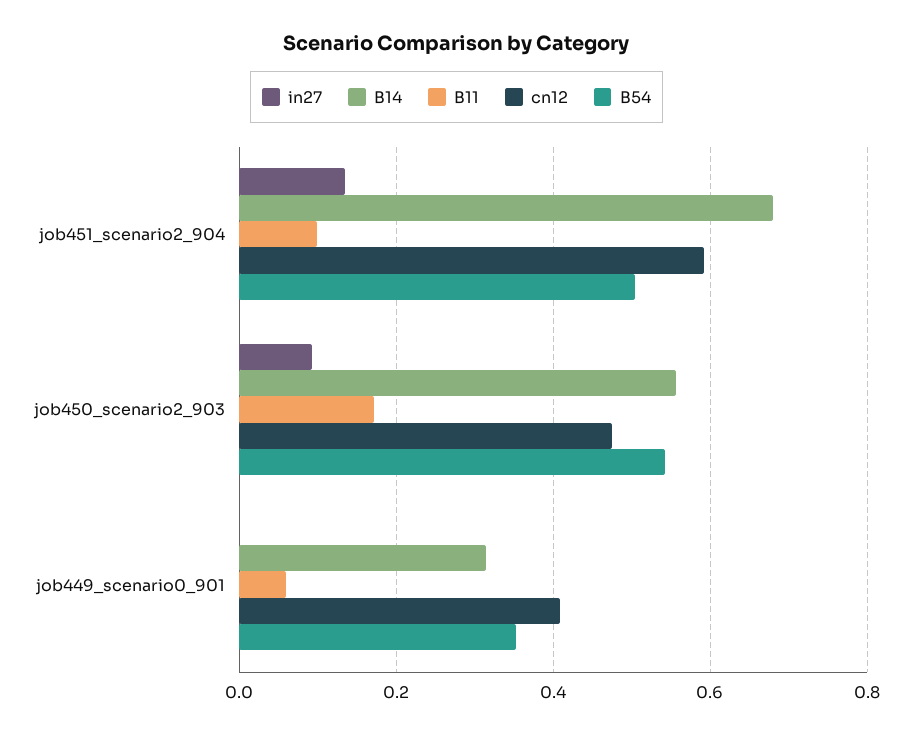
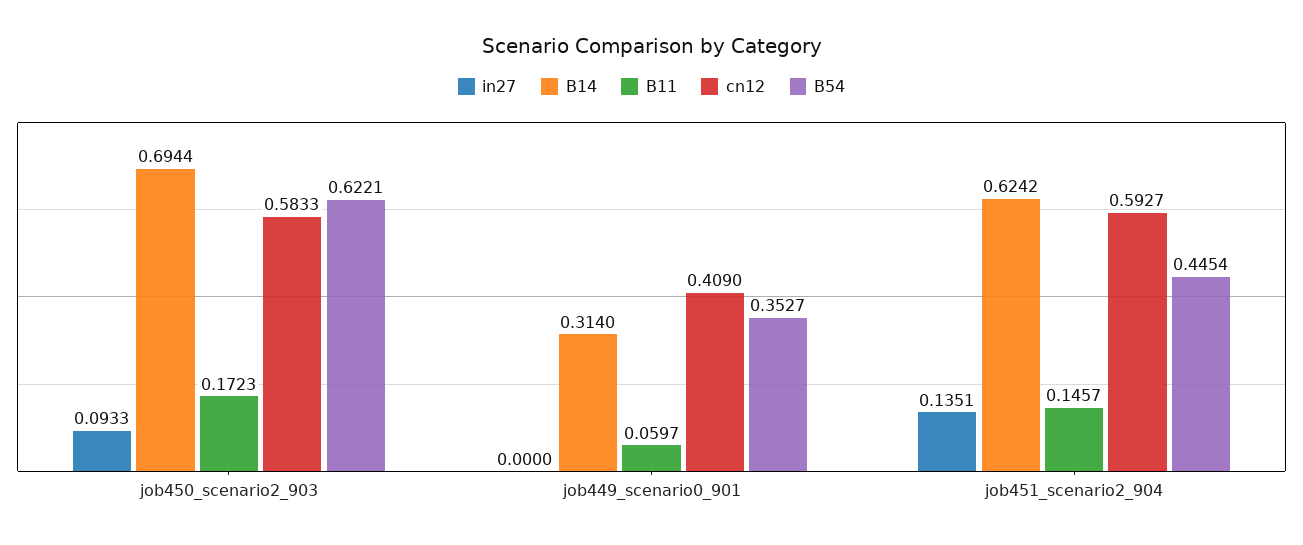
  {
    "in27": {
      "job451_scenario2_904": 0.1351,
      "job450_scenario2_903": 0.0933,
      "job449_scenario0_901": 0
    },
    "B14": {
-     "job451_scenario2_904": 0.68,
+     "job451_scenario2_904": 0.6242,
-     "job450_scenario2_903": 0.56,
+     "job450_scenario2_903": 0.6944,
      "job449_scenario0_901": 0.314
    },
    "B11": {
-     "job451_scenario2_904": 0.1,
+     "job451_scenario2_904": 0.1457,
      "job450_scenario2_903": 0.1723,
      "job449_scenario0_901": 0.0597
    },
    "cn12": {
      "job451_scenario2_904": 0.5927,
-     "job450_scenario2_903": 0.48,
+     "job450_scenario2_903": 0.5833,
      "job449_scenario0_901": 0.409
    },
    "B54": {
-     "job451_scenario2_904": 0.5,
+     "job451_scenario2_904": 0.4454,
-     "job450_scenario2_903": 0.54,
+     "job450_scenario2_903": 0.6221,
      "job449_scenario0_901": 0.3527
    }
  }

